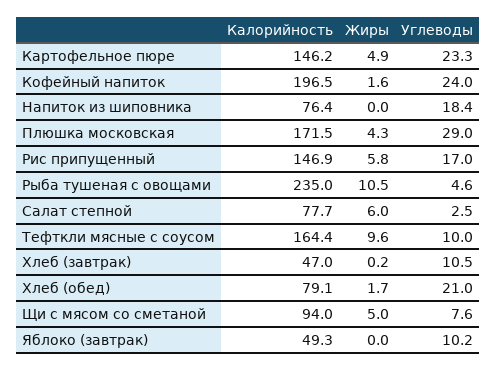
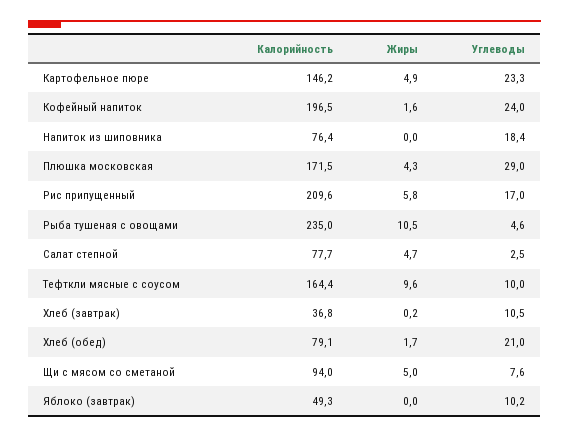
  {
    "Калорийность": {
      "Картофельное пюре": 146.2,
      "Кофейный напиток": 196.5,
      "Напиток из шиповника": 76.4,
      "Плюшка московская": 171.5,
-     "Рис припущенный": 146.9,
+     "Рис припущенный": 209.6,
      "Рыба тушеная с овощами": 235,
      "Салат степной": 77.7,
      "Тефткли мясные с соусом": 164.4,
-     "Хлеб (завтрак)": 47,
+     "Хлеб (завтрак)": 36.8,
      "Хлеб (обед)": 79.1,
      "Щи с мясом со сметаной": 94,
      "Яблоко (завтрак)": 49.3
    },
    "Жиры": {
      "Картофельное пюре": 4.9,
      "Кофейный напиток": 1.6,
      "Напиток из шиповника": 0,
      "Плюшка московская": 4.3,
      "Рис припущенный": 5.8,
      "Рыба тушеная с овощами": 10.5,
-     "Салат степной": 6,
+     "Салат степной": 4.7,
      "Тефткли мясные с соусом": 9.6,
      "Хлеб (завтрак)": 0.2,
      "Хлеб (обед)": 1.7,
      "Щи с мясом со сметаной": 5,
      "Яблоко (завтрак)": 0
    },
    "Углеводы": {
      "Картофельное пюре": 23.3,
      "Кофейный напиток": 24,
      "Напиток из шиповника": 18.4,
      "Плюшка московская": 29,
      "Рис припущенный": 17,
      "Рыба тушеная с овощами": 4.6,
      "Салат степной": 2.5,
      "Тефткли мясные с соусом": 10,
      "Хлеб (завтрак)": 10.5,
      "Хлеб (обед)": 21,
      "Щи с мясом со сметаной": 7.6,
      "Яблоко (завтрак)": 10.2
    }
  }

